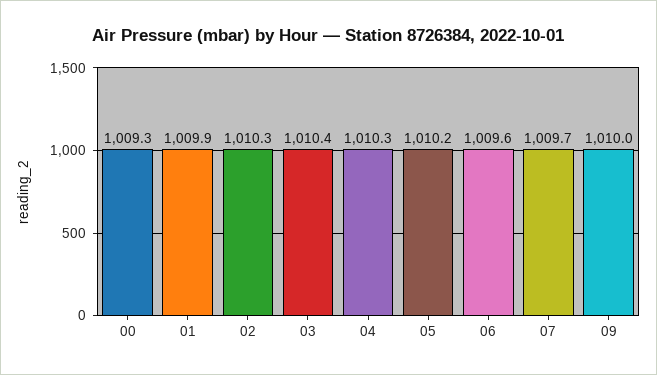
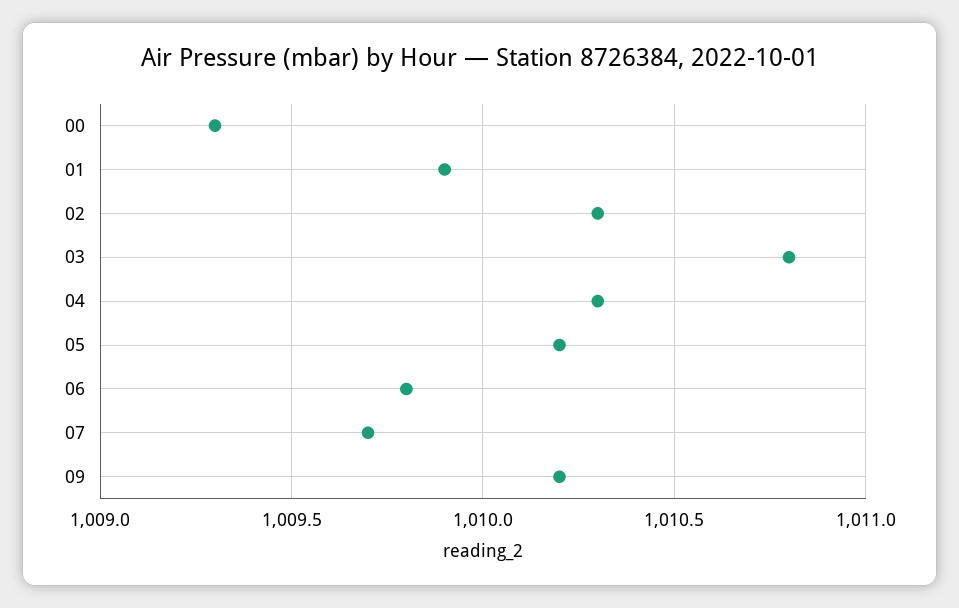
  {
    "00": 1009.3,
    "01": 1009.9,
    "02": 1010.3,
-   "03": 1010.4,
+   "03": 1010.8,
    "04": 1010.3,
    "05": 1010.2,
-   "06": 1009.6,
+   "06": 1009.8,
    "07": 1009.7,
-   "09": 1010
+   "09": 1010.2
  }

